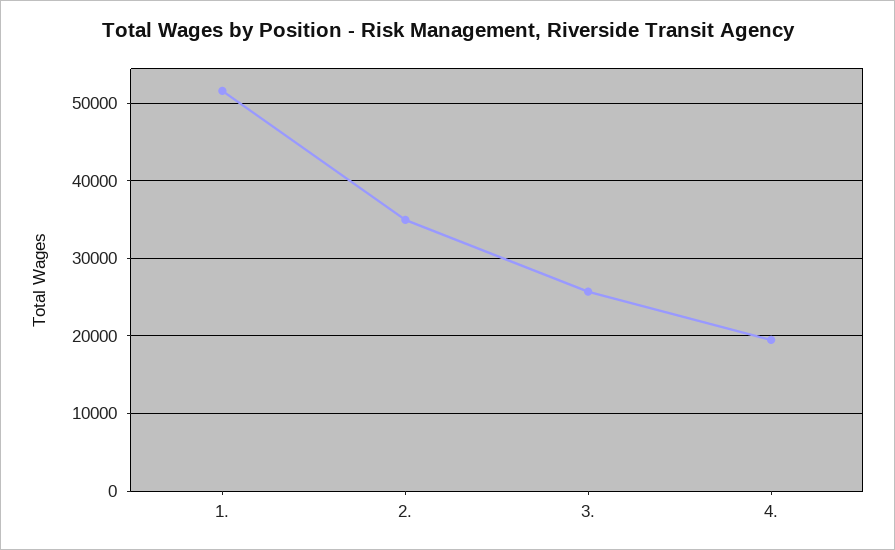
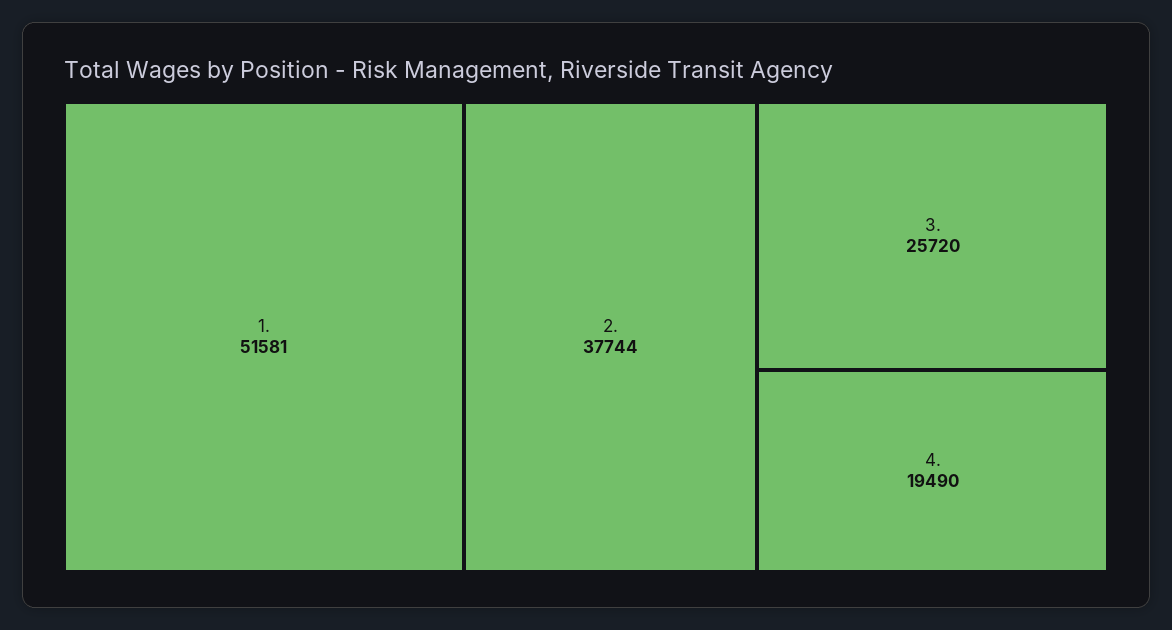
  {
    "1.": 51581,
-   "2.": 35000,
+   "2.": 37744,
    "3.": 25720,
    "4.": 19490
  }

